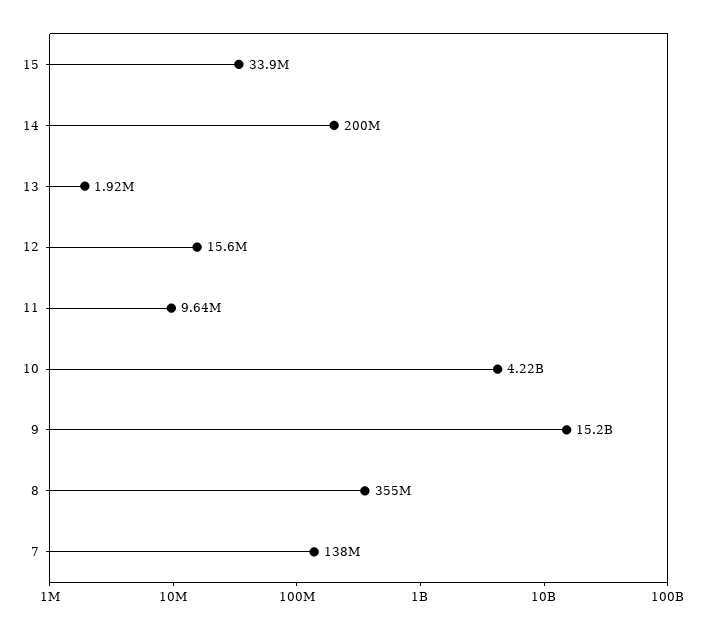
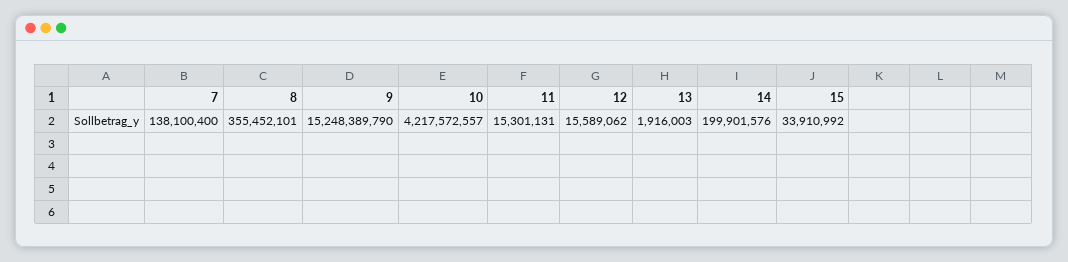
  {
    "15": 33910992,
    "14": 199901576,
    "13": 1916003,
    "12": 15589062,
-   "11": 9640000,
+   "11": 15301131,
    "10": 4217572557,
    "9": 15248389790,
    "8": 355452101,
    "7": 138100400
  }

